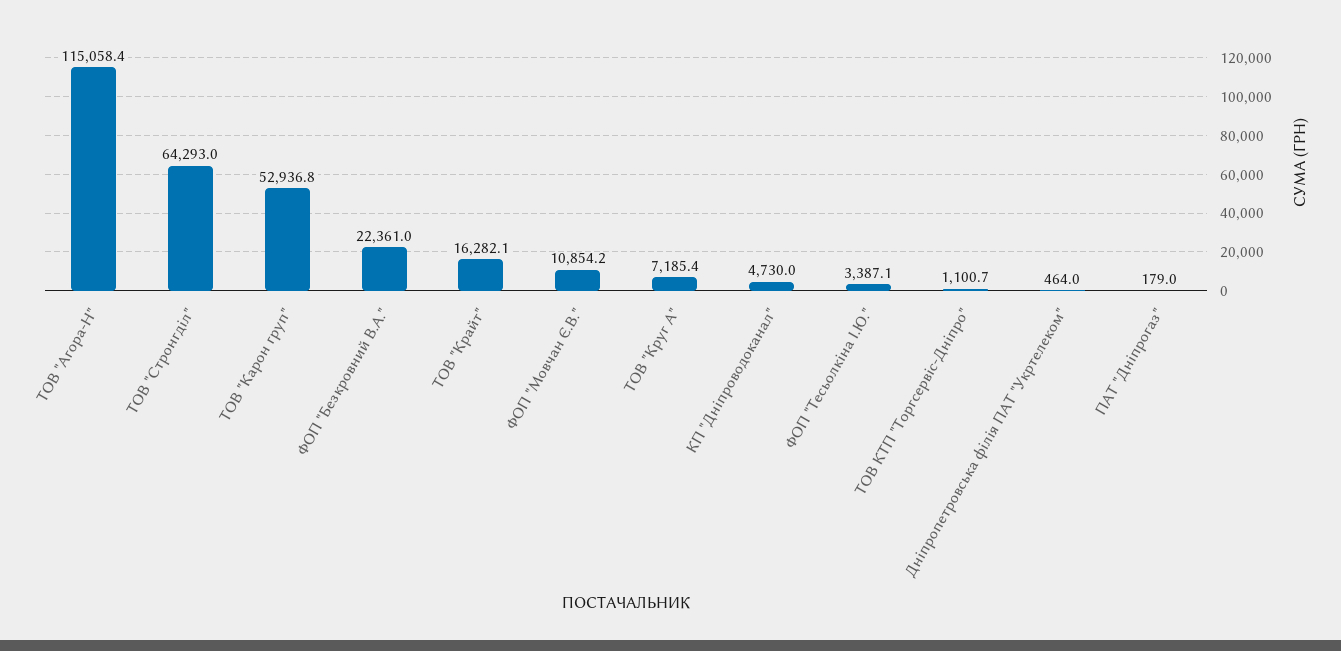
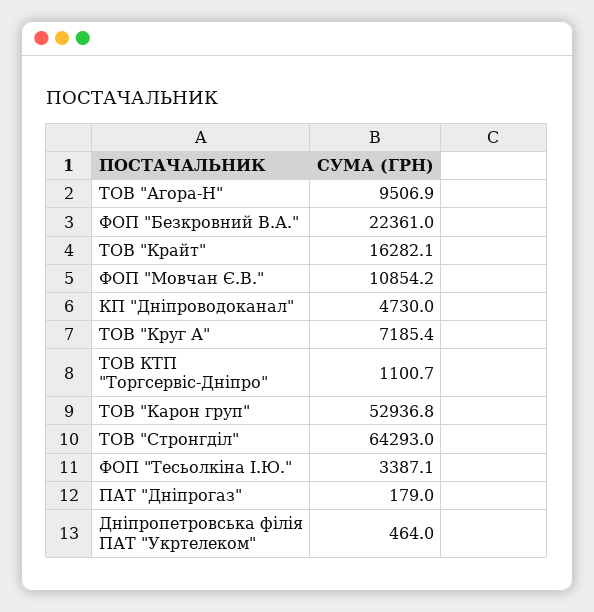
  {
-   "ТОВ \"Агора-Н\"": 115058.4,
+   "ТОВ \"Агора-Н\"": 9506.9,
    "ТОВ \"Стронгділ\"": 64293,
    "ТОВ \"Карон груп\"": 52936.8,
    "ФОП \"Безкровний В.А.\"": 22361,
    "ТОВ \"Крайт\"": 16282.1,
    "ФОП \"Мовчан Є.В.\"": 10854.2,
    "ТОВ \"Круг А\"": 7185.4,
    "КП \"Дніпроводоканал\"": 4730,
    "ФОП \"Тесьолкіна І.Ю.\"": 3387.1,
    "ТОВ КТП \"Торгсервіс-Дніпро\"": 1100.7,
    "Дніпропетровська філія ПАТ \"Укртелеком\"": 464,
    "ПАТ \"Дніпрогаз\"": 179
  }

